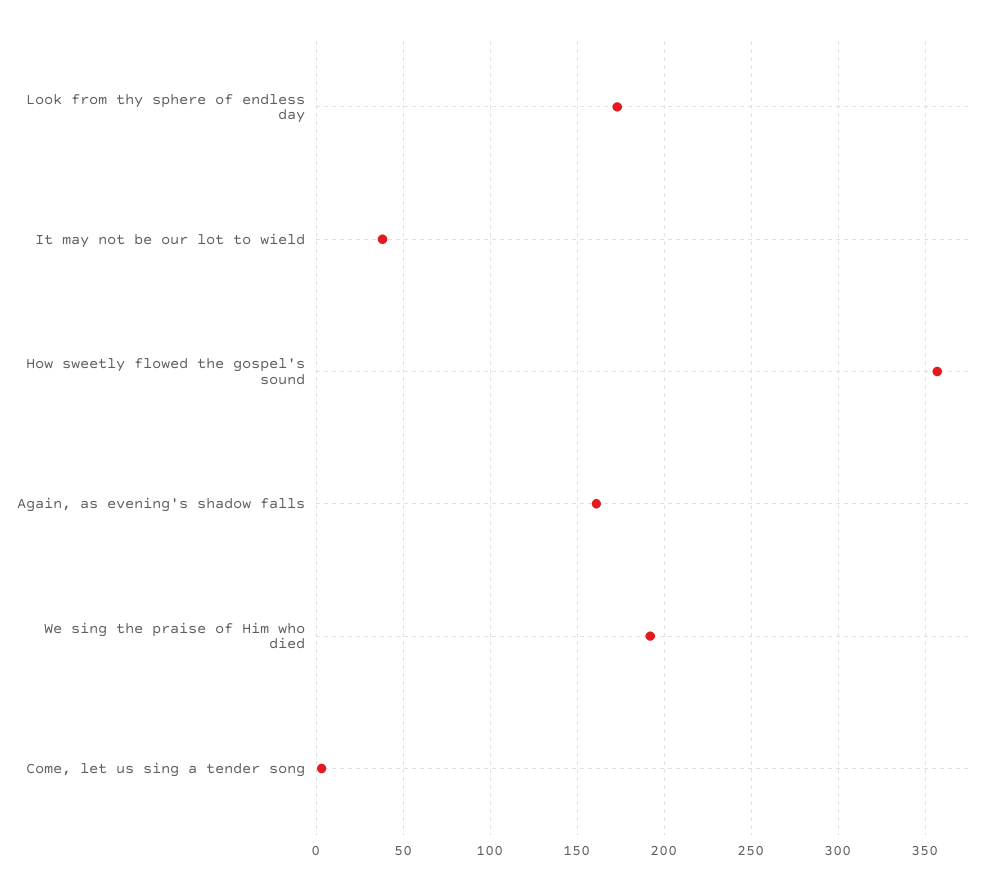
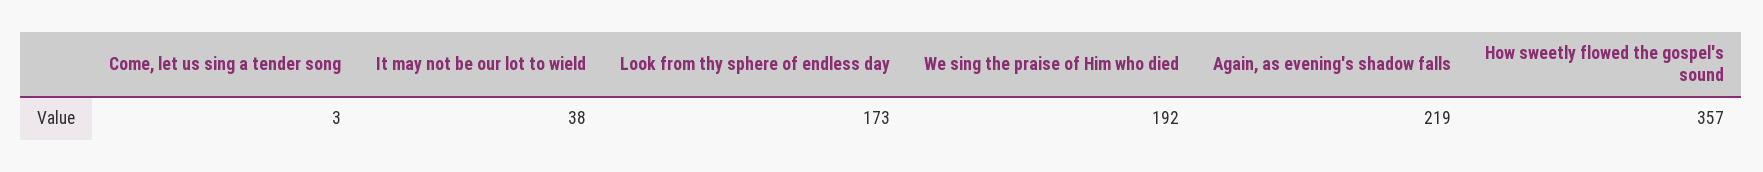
  {
    "Look from thy sphere of endless day": 173,
    "It may not be our lot to wield": 38,
    "How sweetly flowed the gospel's sound": 357,
-   "Again, as evening's shadow falls": 160,
+   "Again, as evening's shadow falls": 219,
    "We sing the praise of Him who died": 192,
    "Come, let us sing a tender song": 3
  }

